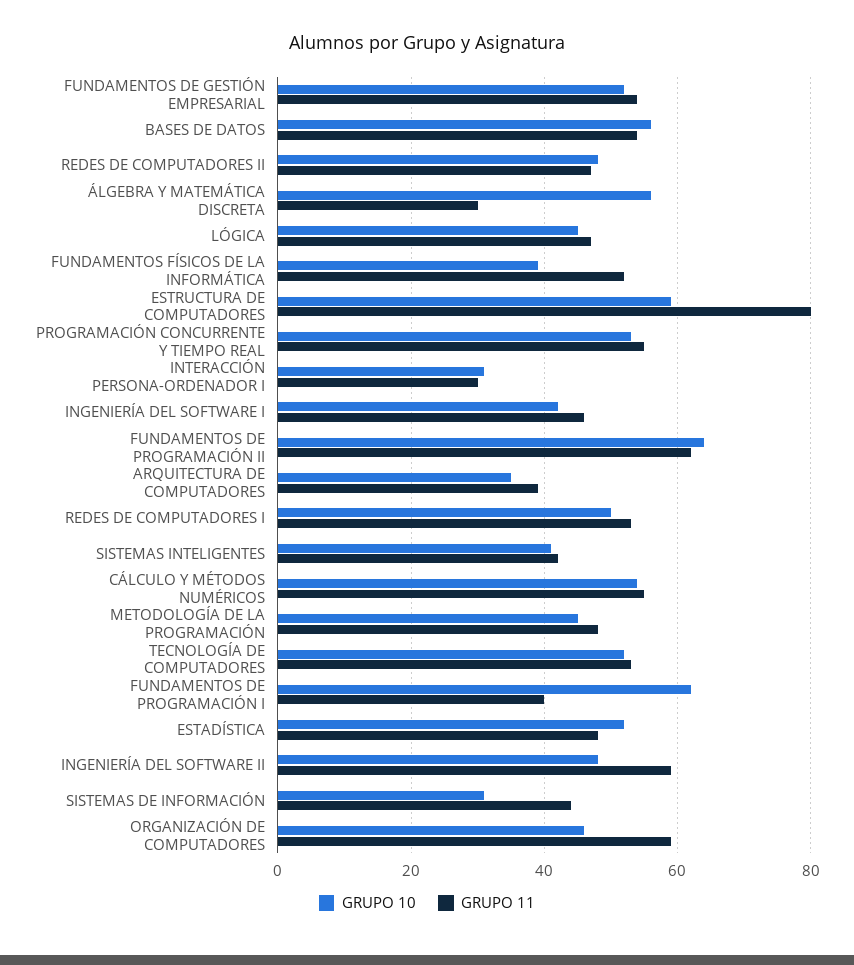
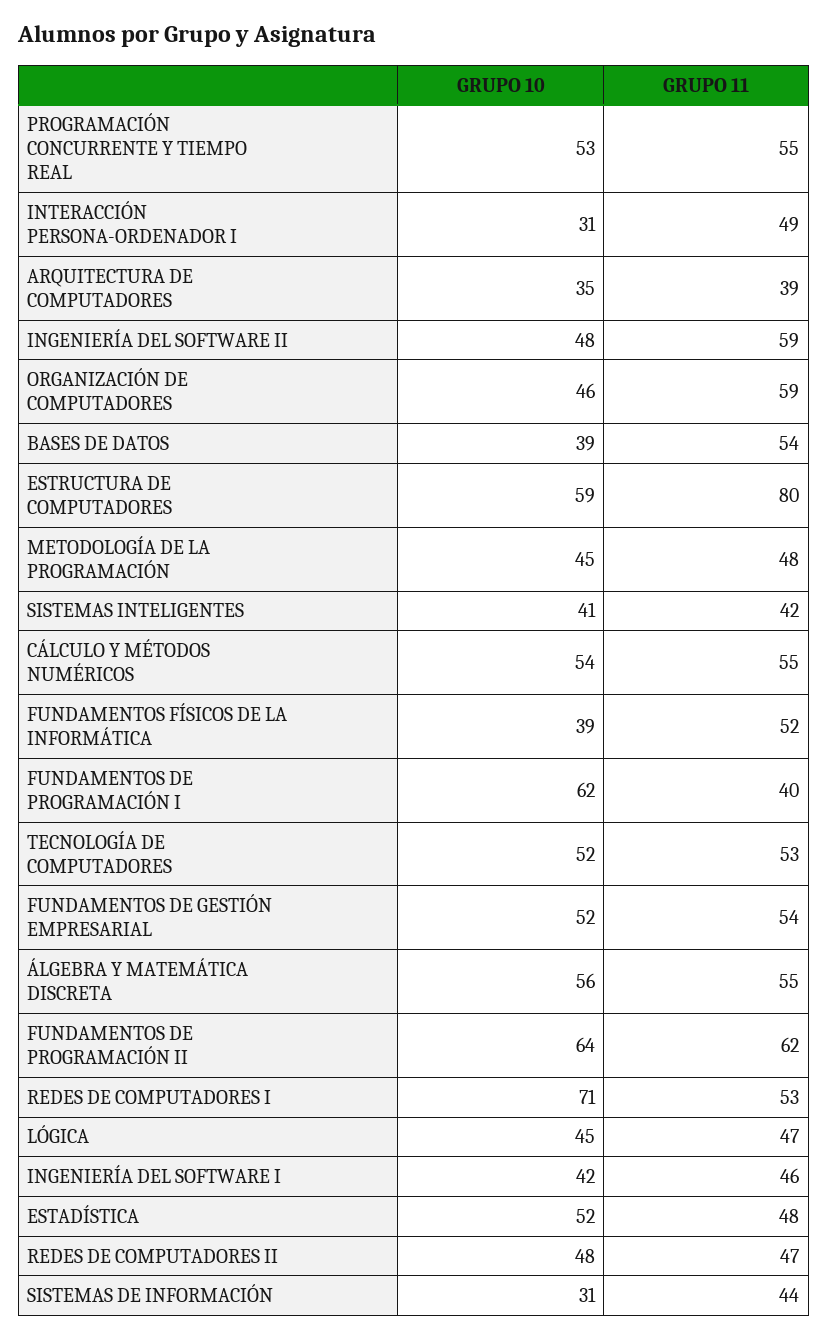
  {
    "GRUPO 10": {
      "FUNDAMENTOS DE GESTIÓN EMPRESARIAL": 52,
-     "BASES DE DATOS": 55,
+     "BASES DE DATOS": 39,
      "REDES DE COMPUTADORES II": 48,
      "ÁLGEBRA Y MATEMÁTICA DISCRETA": 56,
      "LÓGICA": 45,
      "FUNDAMENTOS FÍSICOS DE LA INFORMÁTICA": 39,
      "ESTRUCTURA DE COMPUTADORES": 59,
      "PROGRAMACIÓN CONCURRENTE Y TIEMPO REAL": 53,
      "INTERACCIÓN PERSONA-ORDENADOR I": 31,
      "INGENIERÍA DEL SOFTWARE I": 42,
      "FUNDAMENTOS DE PROGRAMACIÓN II": 64,
      "ARQUITECTURA DE COMPUTADORES": 35,
-     "REDES DE COMPUTADORES I": 50,
+     "REDES DE COMPUTADORES I": 71,
      "SISTEMAS INTELIGENTES": 41,
      "CÁLCULO Y MÉTODOS NUMÉRICOS": 54,
      "METODOLOGÍA DE LA PROGRAMACIÓN": 45,
      "TECNOLOGÍA DE COMPUTADORES": 52,
      "FUNDAMENTOS DE PROGRAMACIÓN I": 62,
      "ESTADÍSTICA": 52,
      "INGENIERÍA DEL SOFTWARE II": 48,
      "SISTEMAS DE INFORMACIÓN": 31,
      "ORGANIZACIÓN DE COMPUTADORES": 46
    },
    "GRUPO 11": {
      "FUNDAMENTOS DE GESTIÓN EMPRESARIAL": 54,
      "BASES DE DATOS": 54,
      "REDES DE COMPUTADORES II": 47,
-     "ÁLGEBRA Y MATEMÁTICA DISCRETA": 30,
+     "ÁLGEBRA Y MATEMÁTICA DISCRETA": 55,
      "LÓGICA": 47,
      "FUNDAMENTOS FÍSICOS DE LA INFORMÁTICA": 52,
      "ESTRUCTURA DE COMPUTADORES": 80,
      "PROGRAMACIÓN CONCURRENTE Y TIEMPO REAL": 55,
-     "INTERACCIÓN PERSONA-ORDENADOR I": 30,
+     "INTERACCIÓN PERSONA-ORDENADOR I": 49,
      "INGENIERÍA DEL SOFTWARE I": 46,
      "FUNDAMENTOS DE PROGRAMACIÓN II": 62,
      "ARQUITECTURA DE COMPUTADORES": 39,
      "REDES DE COMPUTADORES I": 53,
      "SISTEMAS INTELIGENTES": 42,
      "CÁLCULO Y MÉTODOS NUMÉRICOS": 55,
      "METODOLOGÍA DE LA PROGRAMACIÓN": 48,
      "TECNOLOGÍA DE COMPUTADORES": 53,
      "FUNDAMENTOS DE PROGRAMACIÓN I": 40,
      "ESTADÍSTICA": 48,
      "INGENIERÍA DEL SOFTWARE II": 59,
      "SISTEMAS DE INFORMACIÓN": 44,
      "ORGANIZACIÓN DE COMPUTADORES": 59
    }
  }

